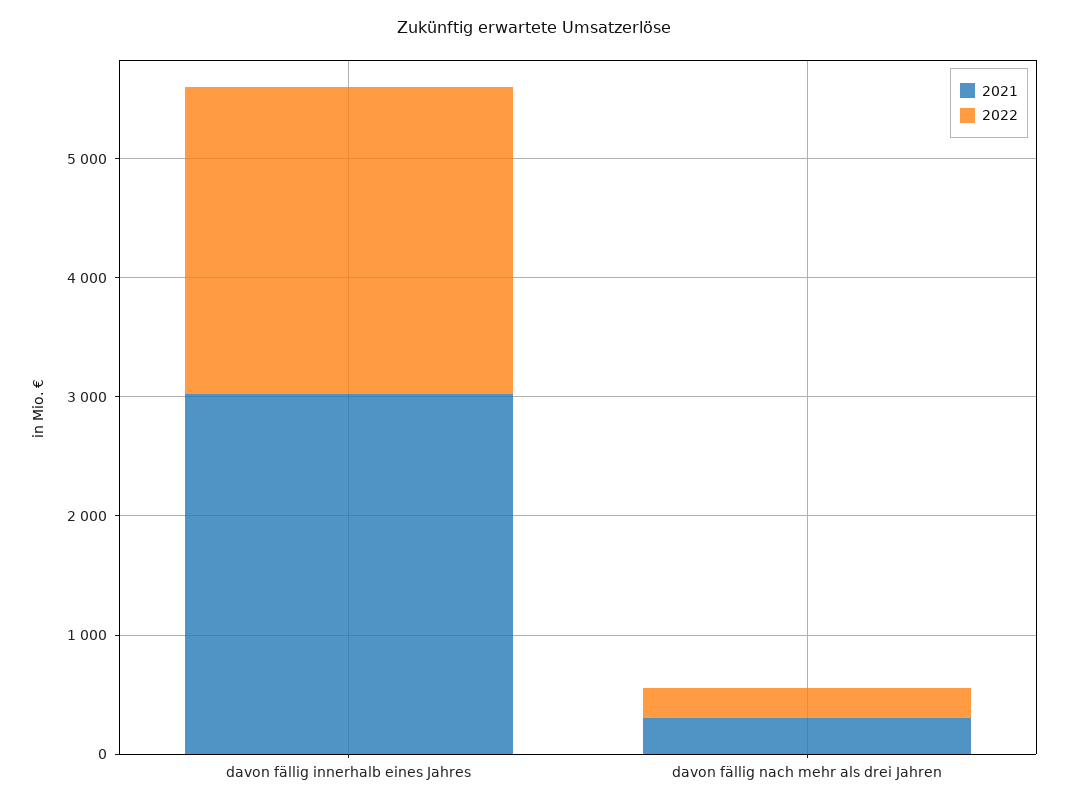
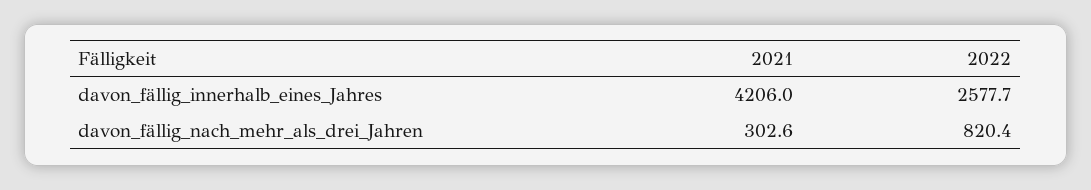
  {
    "2021": {
-     "davon fällig innerhalb eines Jahres": 3000,
+     "davon fällig innerhalb eines Jahres": 4206,
      "davon fällig nach mehr als drei Jahren": 302.6
    },
    "2022": {
      "davon fällig innerhalb eines Jahres": 2577.7,
-     "davon fällig nach mehr als drei Jahren": 200
+     "davon fällig nach mehr als drei Jahren": 820.4
    }
  }

